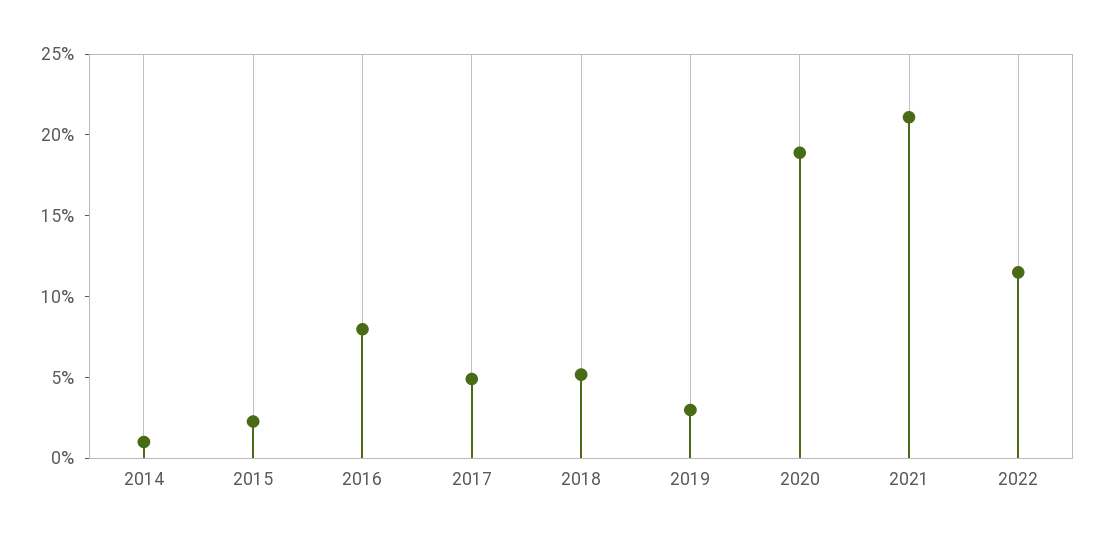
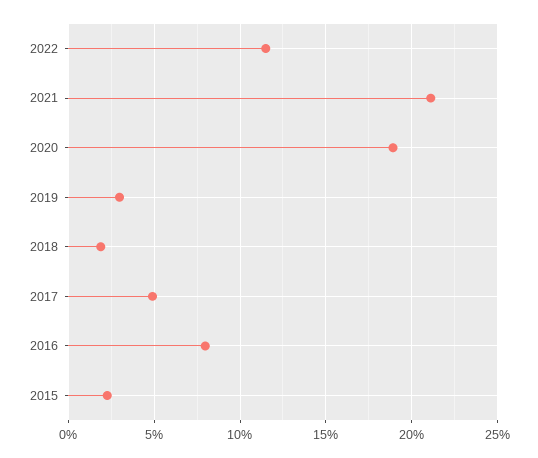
  {
-   "2014": 1,
    "2015": 2.5,
    "2016": 8,
    "2017": 5,
-   "2018": 5,
+   "2018": 2,
    "2019": 3,
    "2020": 19,
    "2021": 21,
    "2022": 11.5
  }

